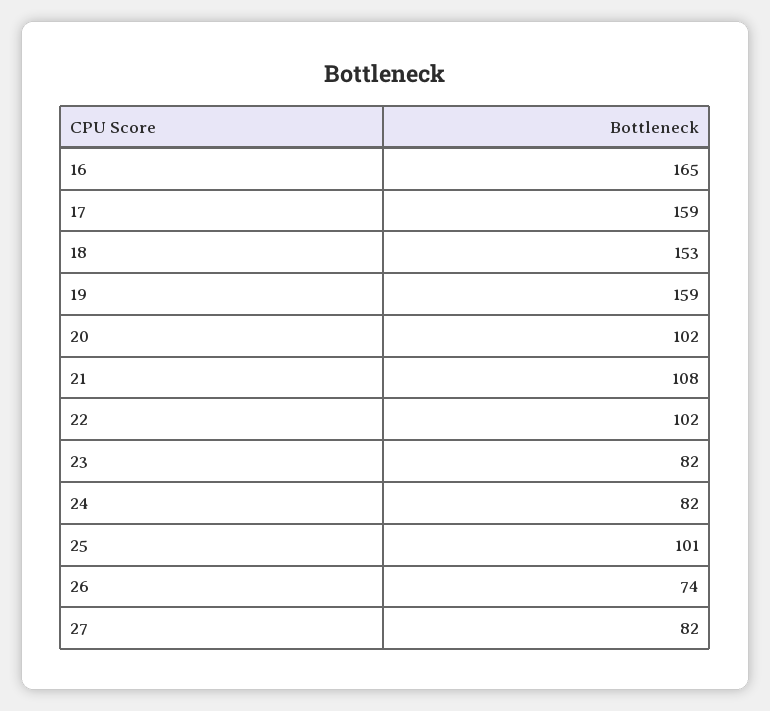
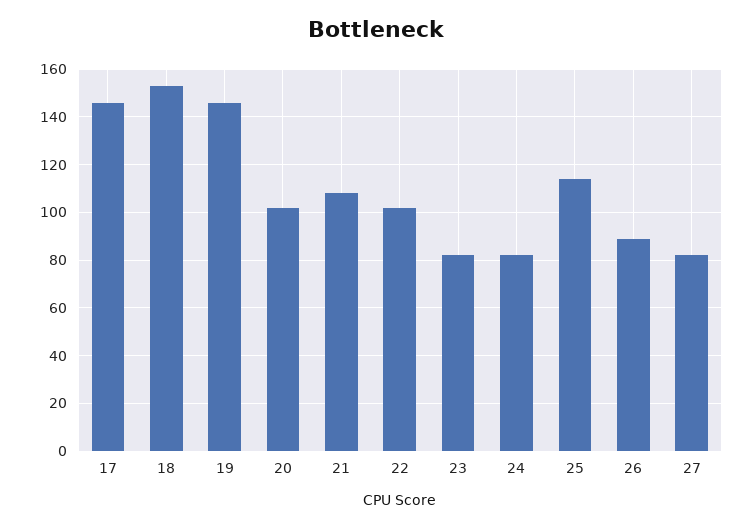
  {
-   "16": 165,
-   "17": 159,
+   "17": 145,
    "18": 153,
-   "19": 159,
+   "19": 145,
    "20": 102,
    "21": 108,
    "22": 102,
    "23": 82,
    "24": 82,
-   "25": 101,
+   "25": 115,
-   "26": 74,
+   "26": 90,
    "27": 82
  }

